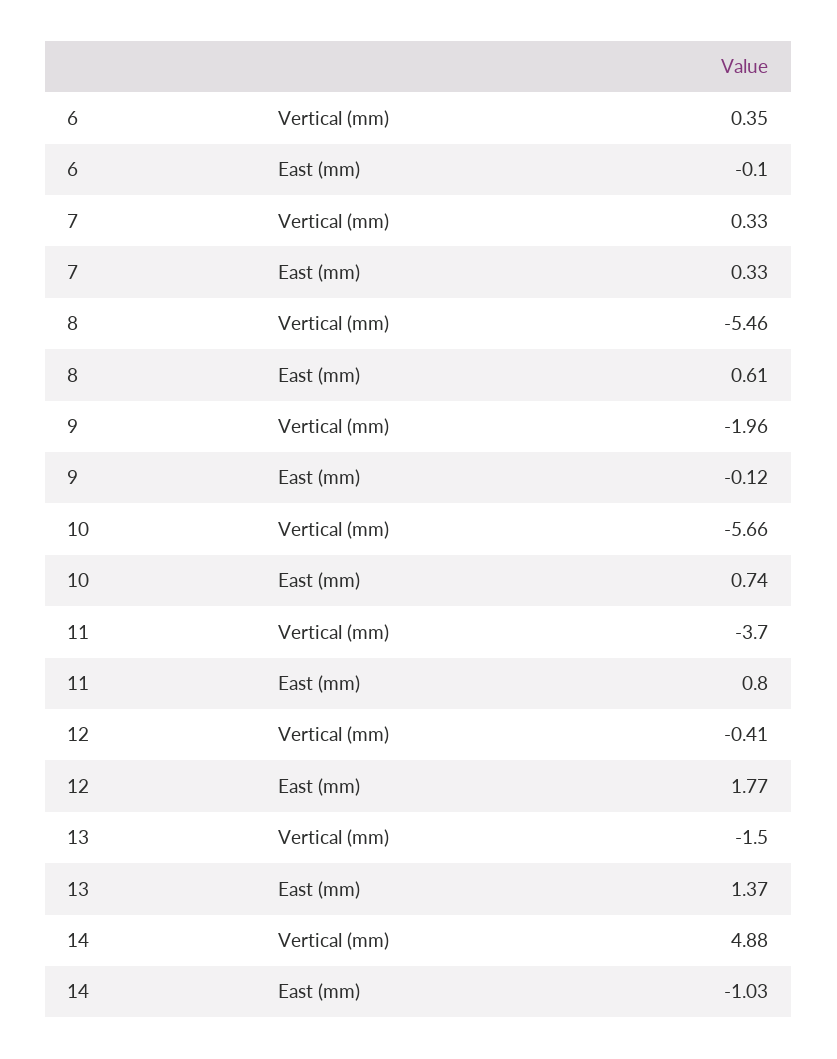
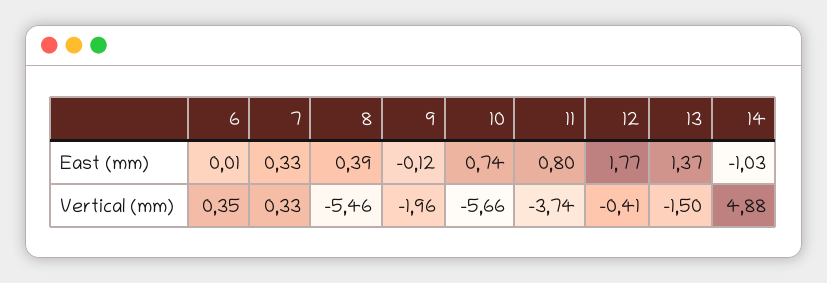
  {
    "6": {
      "Vertical (mm)": 0.35,
-     "East (mm)": -0.1
+     "East (mm)": 0.01
    },
    "7": {
      "Vertical (mm)": 0.33,
      "East (mm)": 0.33
    },
    "8": {
      "Vertical (mm)": -5.46,
-     "East (mm)": 0.61
+     "East (mm)": 0.39
    },
    "9": {
      "Vertical (mm)": -1.96,
      "East (mm)": -0.12
    },
    "10": {
      "Vertical (mm)": -5.66,
      "East (mm)": 0.74
    },
    "11": {
-     "Vertical (mm)": -3.7,
+     "Vertical (mm)": -3.74,
      "East (mm)": 0.8
    },
    "12": {
      "Vertical (mm)": -0.41,
      "East (mm)": 1.77
    },
    "13": {
      "Vertical (mm)": -1.5,
      "East (mm)": 1.37
    },
    "14": {
      "Vertical (mm)": 4.88,
      "East (mm)": -1.03
    }
  }

